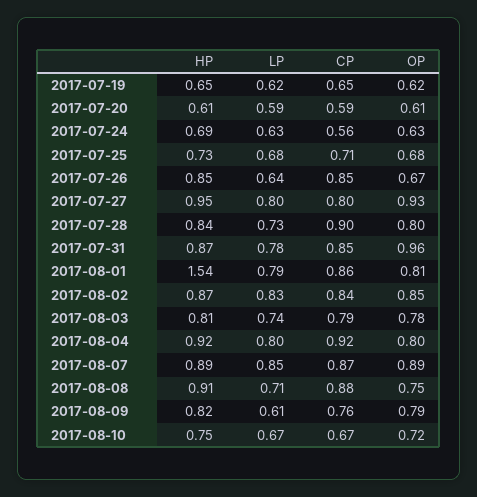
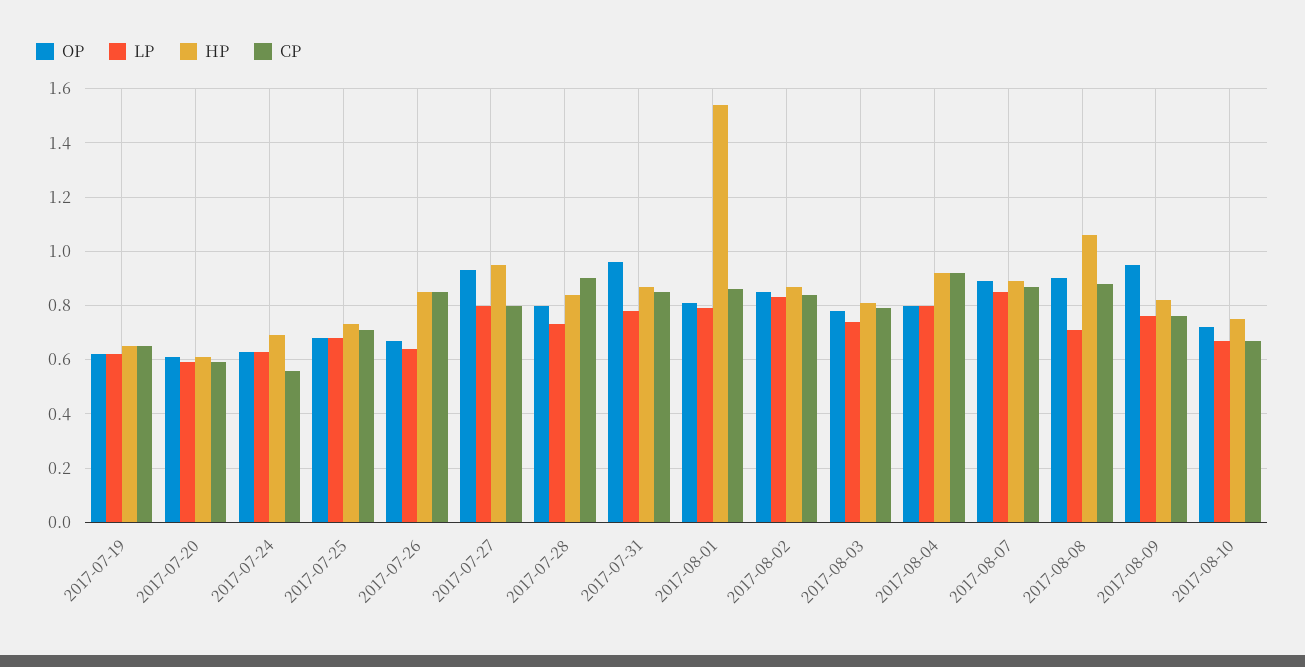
  {
    "HP": {
      "2017-07-19": 0.65,
      "2017-07-20": 0.61,
      "2017-07-24": 0.69,
      "2017-07-25": 0.73,
      "2017-07-26": 0.85,
      "2017-07-27": 0.95,
      "2017-07-28": 0.84,
      "2017-07-31": 0.87,
      "2017-08-01": 1.54,
      "2017-08-02": 0.87,
      "2017-08-03": 0.81,
      "2017-08-04": 0.92,
      "2017-08-07": 0.89,
-     "2017-08-08": 0.91,
+     "2017-08-08": 1.05,
      "2017-08-09": 0.82,
      "2017-08-10": 0.75
    },
    "LP": {
      "2017-07-19": 0.62,
      "2017-07-20": 0.59,
      "2017-07-24": 0.63,
      "2017-07-25": 0.68,
      "2017-07-26": 0.64,
      "2017-07-27": 0.8,
      "2017-07-28": 0.73,
      "2017-07-31": 0.78,
      "2017-08-01": 0.79,
      "2017-08-02": 0.83,
      "2017-08-03": 0.74,
      "2017-08-04": 0.8,
      "2017-08-07": 0.85,
      "2017-08-08": 0.71,
-     "2017-08-09": 0.61,
+     "2017-08-09": 0.75,
      "2017-08-10": 0.67
    },
    "CP": {
      "2017-07-19": 0.65,
      "2017-07-20": 0.59,
      "2017-07-24": 0.56,
      "2017-07-25": 0.71,
      "2017-07-26": 0.85,
      "2017-07-27": 0.8,
      "2017-07-28": 0.9,
      "2017-07-31": 0.85,
      "2017-08-01": 0.86,
      "2017-08-02": 0.84,
      "2017-08-03": 0.79,
      "2017-08-04": 0.92,
      "2017-08-07": 0.87,
      "2017-08-08": 0.88,
      "2017-08-09": 0.76,
      "2017-08-10": 0.67
    },
    "OP": {
      "2017-07-19": 0.62,
      "2017-07-20": 0.61,
      "2017-07-24": 0.63,
      "2017-07-25": 0.68,
      "2017-07-26": 0.67,
      "2017-07-27": 0.93,
      "2017-07-28": 0.8,
      "2017-07-31": 0.96,
      "2017-08-01": 0.81,
      "2017-08-02": 0.85,
      "2017-08-03": 0.78,
      "2017-08-04": 0.8,
      "2017-08-07": 0.89,
-     "2017-08-08": 0.75,
+     "2017-08-08": 0.9,
-     "2017-08-09": 0.79,
+     "2017-08-09": 0.95,
      "2017-08-10": 0.72
    }
  }

